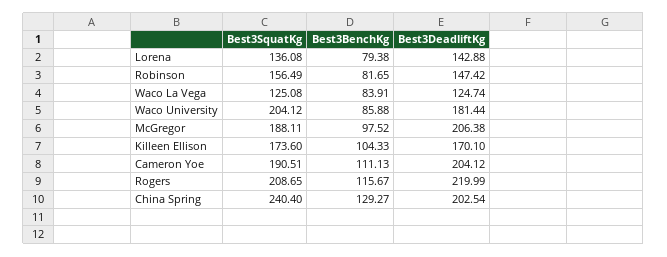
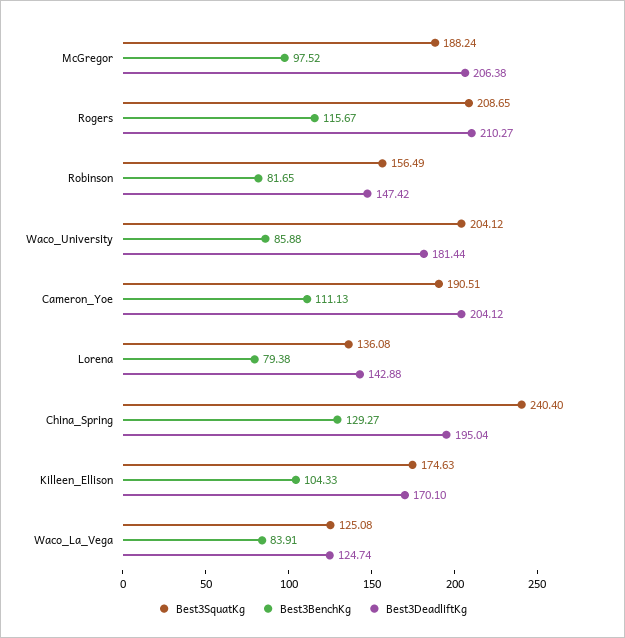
  {
    "Best3SquatKg": {
      "Lorena": 136.08,
      "Robinson": 156.49,
      "Waco La Vega": 125.08,
      "Waco University": 204.12,
-     "McGregor": 188.11,
+     "McGregor": 188.24,
-     "Killeen Ellison": 173.6,
+     "Killeen Ellison": 174.63,
      "Cameron Yoe": 190.51,
      "Rogers": 208.65,
      "China Spring": 240.4
    },
    "Best3BenchKg": {
      "Lorena": 79.38,
      "Robinson": 81.65,
      "Waco La Vega": 83.91,
      "Waco University": 85.88,
      "McGregor": 97.52,
      "Killeen Ellison": 104.33,
      "Cameron Yoe": 111.13,
      "Rogers": 115.67,
      "China Spring": 129.27
    },
    "Best3DeadliftKg": {
      "Lorena": 142.88,
      "Robinson": 147.42,
      "Waco La Vega": 124.74,
      "Waco University": 181.44,
      "McGregor": 206.38,
      "Killeen Ellison": 170.1,
      "Cameron Yoe": 204.12,
-     "Rogers": 219.99,
+     "Rogers": 210.27,
-     "China Spring": 202.54
+     "China Spring": 195.04
    }
  }

